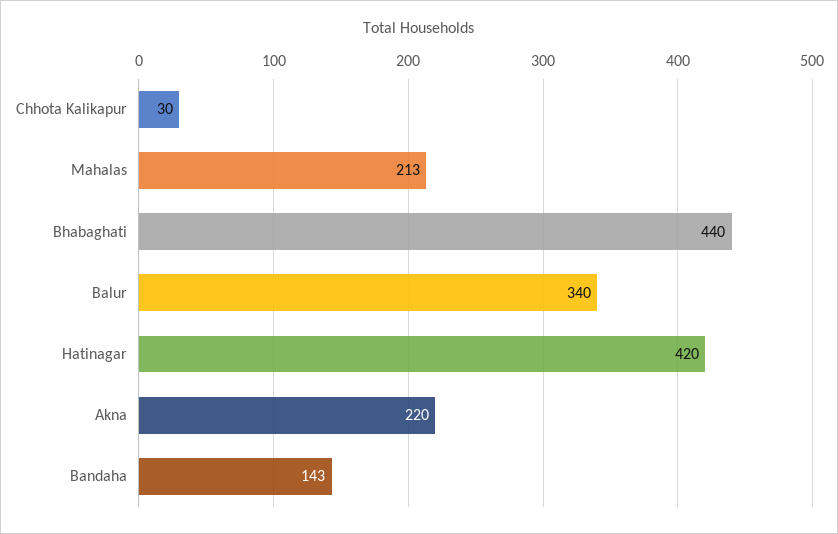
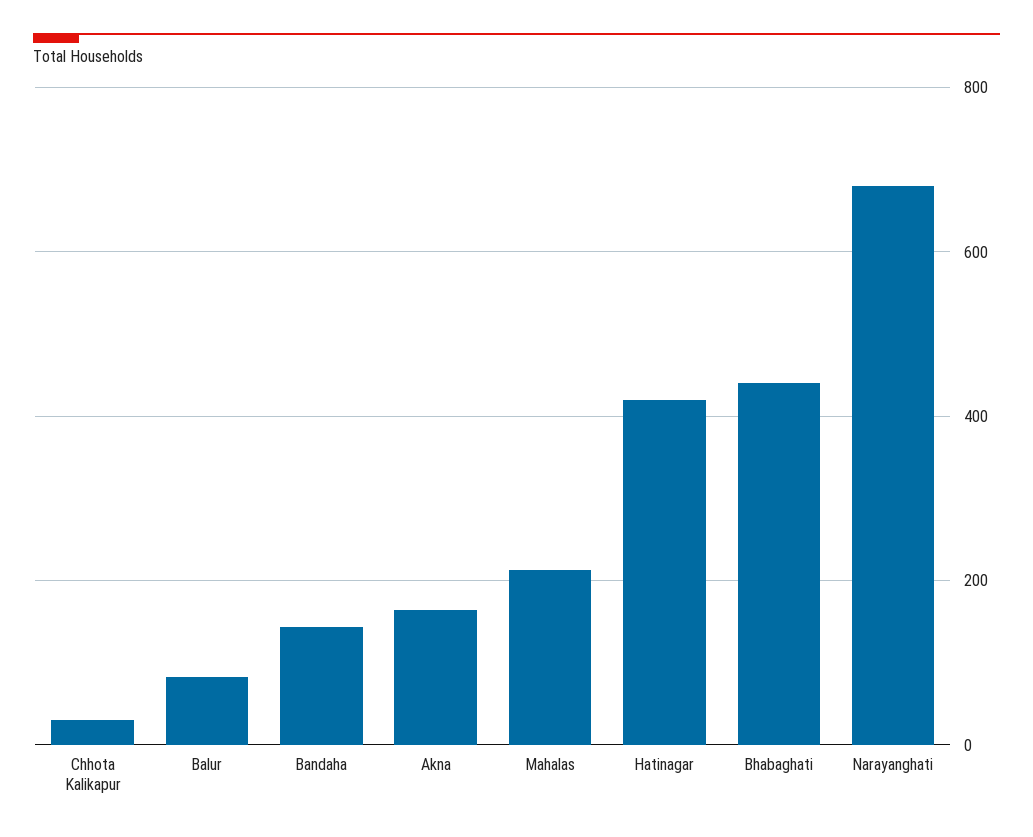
  {
    "Chhota Kalikapur": 30,
    "Mahalas": 213,
    "Bhabaghati": 440,
-   "Balur": 340,
+   "Balur": 80,
    "Hatinagar": 420,
-   "Akna": 220,
+   "Akna": 160,
-   "Bandaha": 143
+   "Bandaha": 143,
+   "Narayanghati": 680
  }

